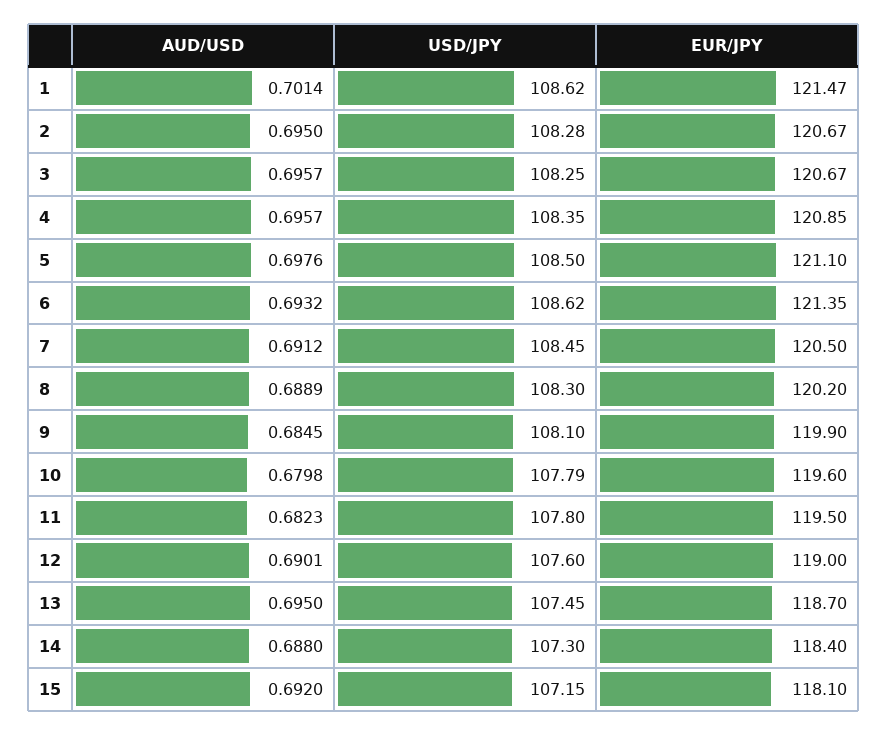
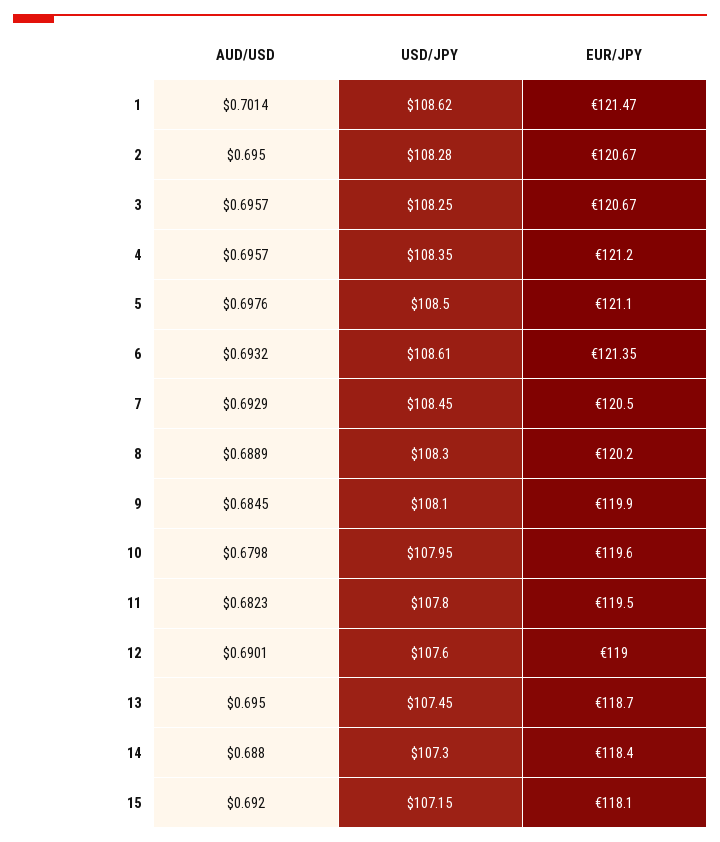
  {
    "AUD/USD": {
      "1": 0.7014,
      "2": 0.695,
      "3": 0.6957,
      "4": 0.6957,
      "5": 0.6976,
      "6": 0.6932,
-     "7": 0.6912,
+     "7": 0.6929,
      "8": 0.6889,
      "9": 0.6845,
      "10": 0.6798,
      "11": 0.6823,
      "12": 0.6901,
      "13": 0.695,
      "14": 0.688,
      "15": 0.692
    },
    "USD/JPY": {
      "1": 108.62,
      "2": 108.28,
      "3": 108.25,
      "4": 108.35,
      "5": 108.5,
-     "6": 108.62,
+     "6": 108.61,
      "7": 108.45,
      "8": 108.3,
      "9": 108.1,
-     "10": 107.79,
+     "10": 107.95,
      "11": 107.8,
      "12": 107.6,
      "13": 107.45,
      "14": 107.3,
      "15": 107.15
    },
    "EUR/JPY": {
      "1": 121.47,
      "2": 120.67,
      "3": 120.67,
-     "4": 120.85,
+     "4": 121.2,
      "5": 121.1,
      "6": 121.35,
      "7": 120.5,
      "8": 120.2,
      "9": 119.9,
      "10": 119.6,
      "11": 119.5,
      "12": 119,
      "13": 118.7,
      "14": 118.4,
      "15": 118.1
    }
  }

